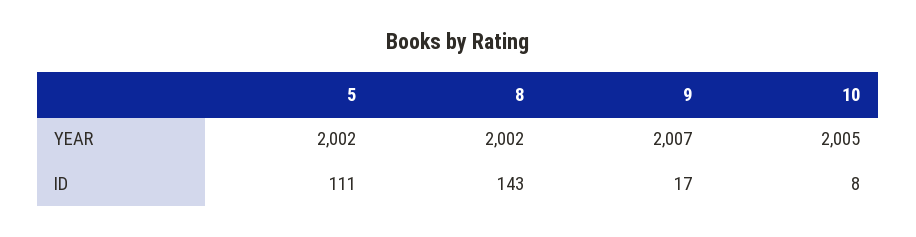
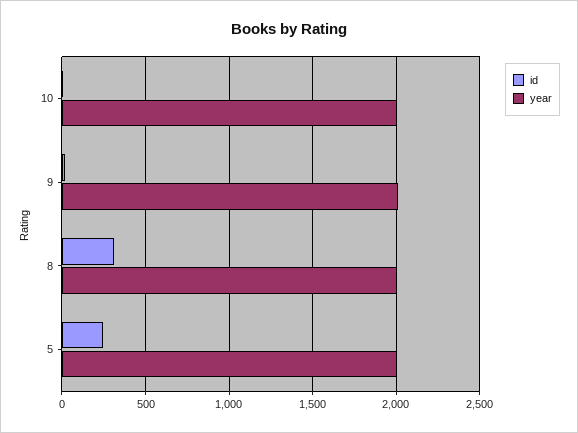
  {
    "YEAR": {
      "5": 2002,
      "8": 2002,
      "9": 2007,
      "10": 2005
    },
    "ID": {
-     "5": 111,
+     "5": 250,
-     "8": 143,
+     "8": 300,
      "9": 17,
      "10": 8
    }
  }

